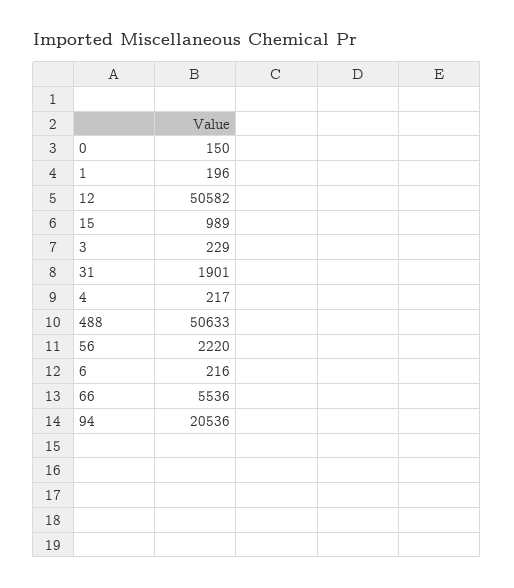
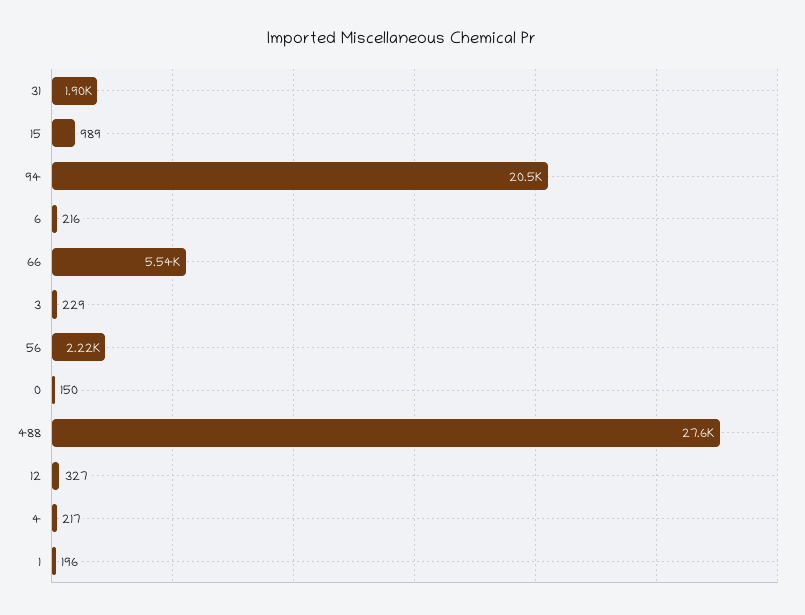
  {
    "0": 150,
    "1": 196,
-   "12": 50582,
+   "12": 327,
    "15": 989,
    "3": 229,
    "31": 1901,
    "4": 217,
-   "488": 50633,
+   "488": 27600,
    "56": 2220,
    "6": 216,
    "66": 5536,
    "94": 20536
  }

